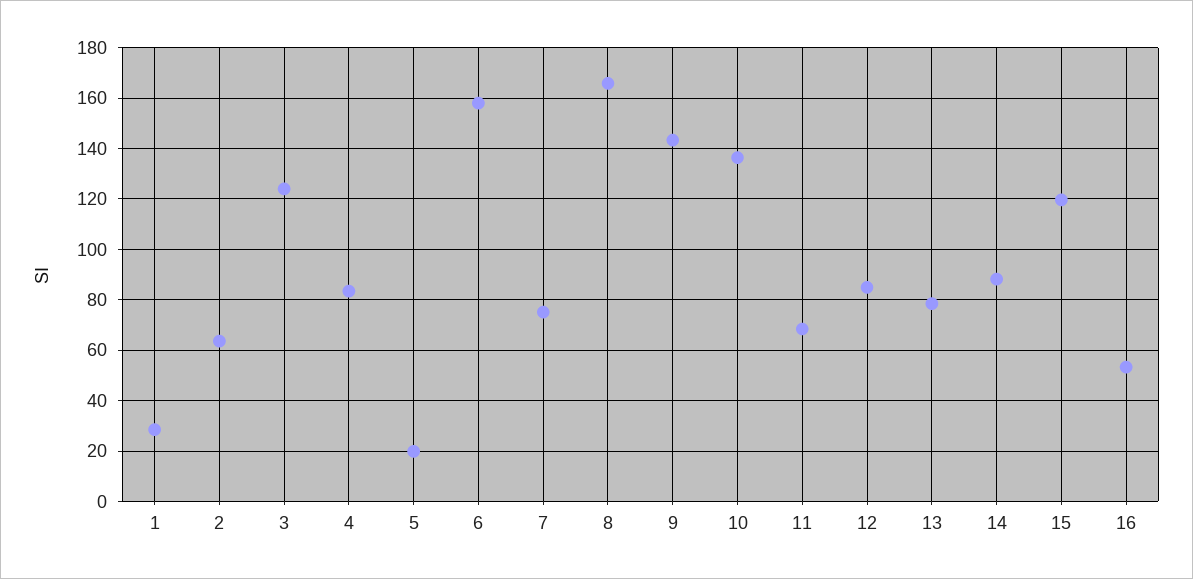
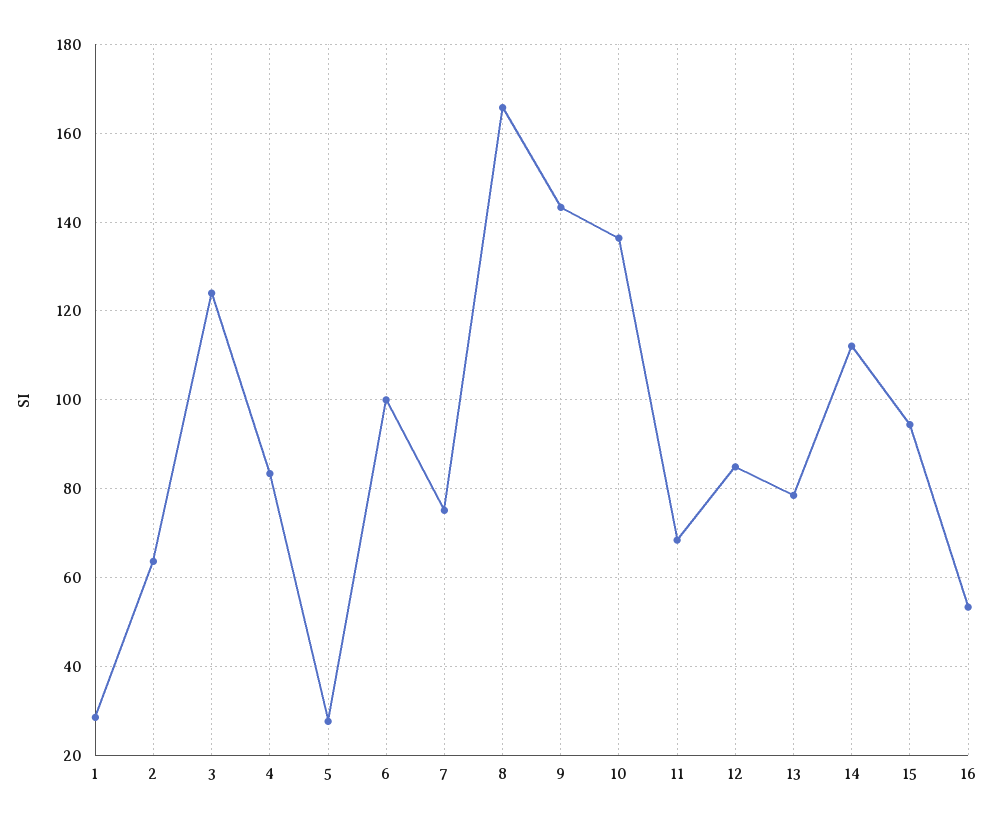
  {
    "1": 28,
    "2": 64,
    "3": 124,
    "4": 84,
-   "5": 20,
+   "5": 28,
-   "6": 157.5,
+   "6": 100,
    "7": 76,
    "8": 166,
    "9": 144,
    "10": 136,
    "11": 68,
    "12": 84,
    "13": 78,
-   "14": 87.5,
+   "14": 112,
-   "15": 120,
+   "15": 94,
    "16": 54
  }

